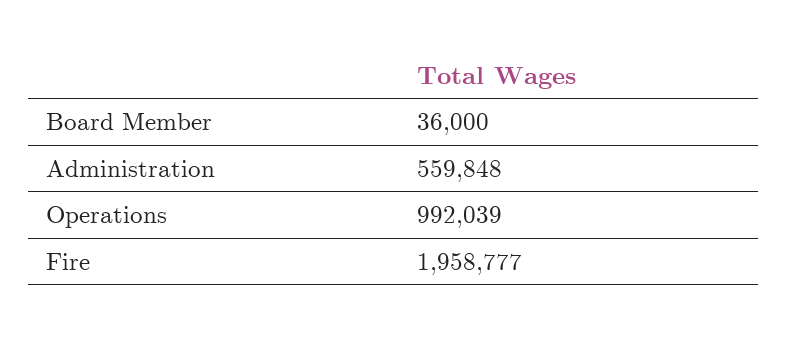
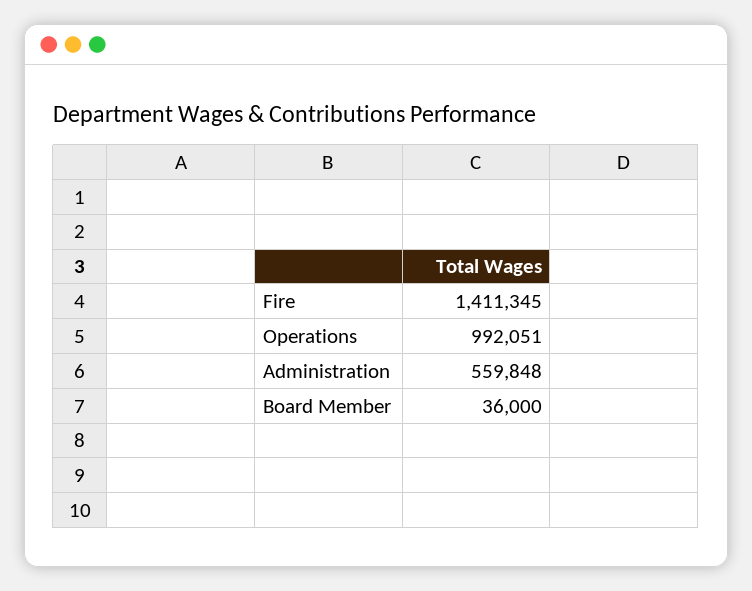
  {
    "Board Member": 36000,
    "Administration": 559848,
-   "Operations": 992039,
+   "Operations": 992051,
-   "Fire": 1958777
+   "Fire": 1411345
  }

